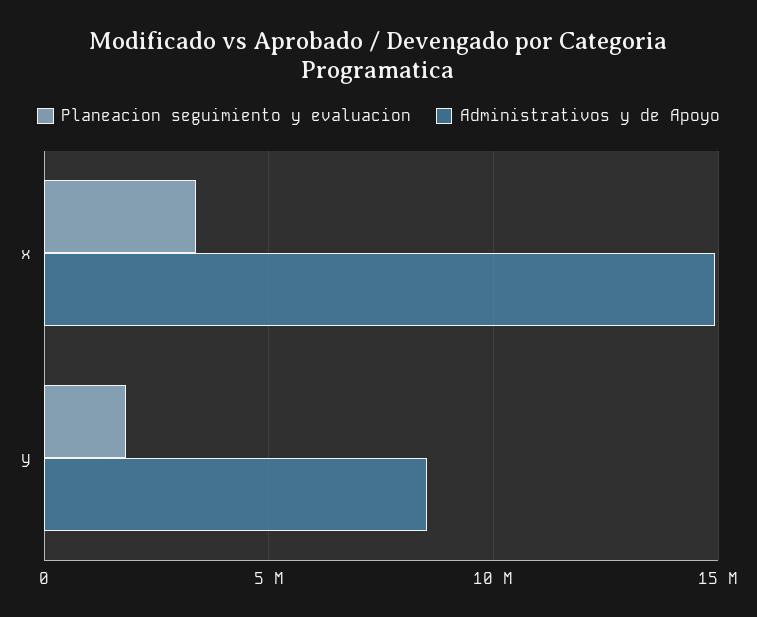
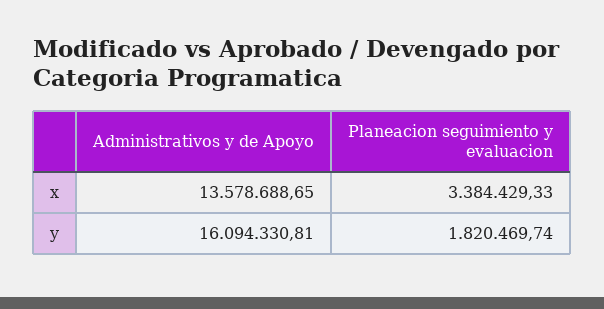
  {
    "Planeacion seguimiento y evaluacion": {
      "x": 3384429.33,
      "y": 1820469.74
    },
    "Administrativos y de Apoyo": {
-     "x": 15000000,
+     "x": 13578688.65,
-     "y": 8500000
+     "y": 16094330.81
    }
  }

